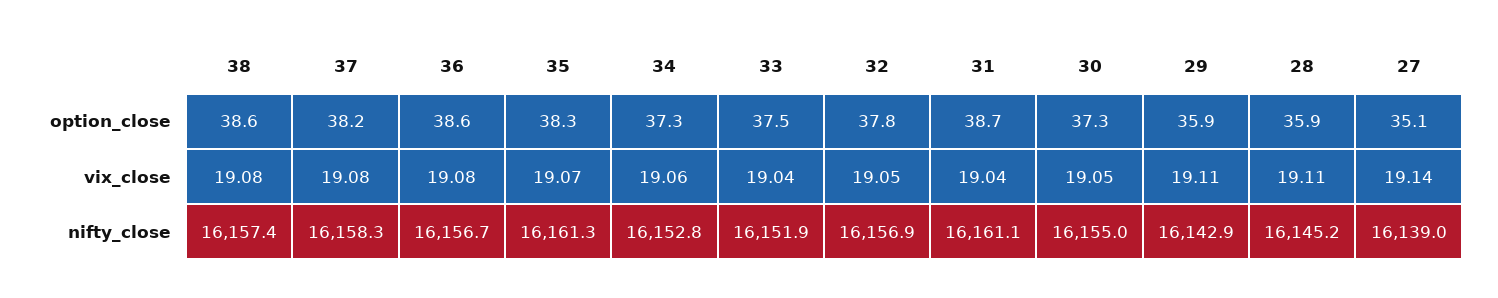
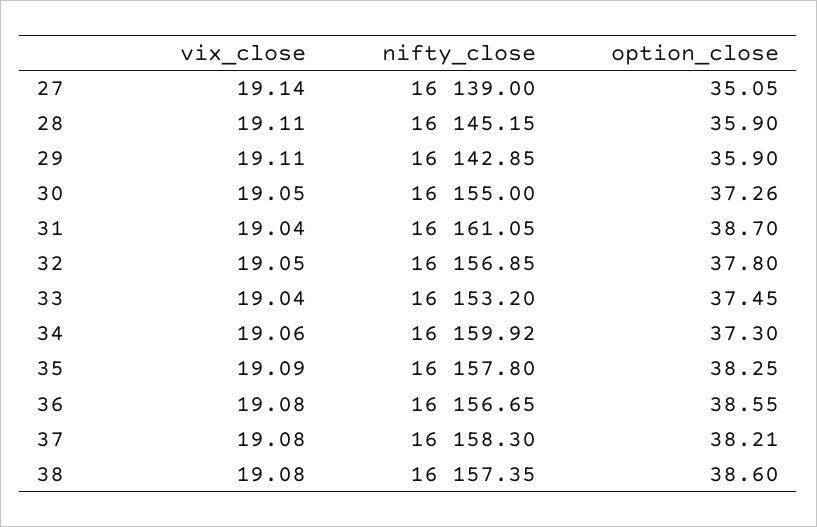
  {
    "38": {
      "option_close": 38.6,
      "vix_close": 19.08,
      "nifty_close": 16157.35
    },
    "37": {
      "option_close": 38.21,
      "vix_close": 19.08,
      "nifty_close": 16158.3
    },
    "36": {
      "option_close": 38.55,
      "vix_close": 19.08,
      "nifty_close": 16156.65
    },
    "35": {
      "option_close": 38.25,
-     "vix_close": 19.07,
+     "vix_close": 19.09,
-     "nifty_close": 16161.3
+     "nifty_close": 16157.8
    },
    "34": {
      "option_close": 37.3,
      "vix_close": 19.06,
-     "nifty_close": 16152.8
+     "nifty_close": 16159.92
    },
    "33": {
      "option_close": 37.45,
      "vix_close": 19.04,
-     "nifty_close": 16151.9
+     "nifty_close": 16153.2
    },
    "32": {
      "option_close": 37.8,
      "vix_close": 19.05,
      "nifty_close": 16156.85
    },
    "31": {
      "option_close": 38.7,
      "vix_close": 19.04,
      "nifty_close": 16161.05
    },
    "30": {
      "option_close": 37.26,
      "vix_close": 19.05,
      "nifty_close": 16155
    },
    "29": {
      "option_close": 35.9,
      "vix_close": 19.11,
      "nifty_close": 16142.85
    },
    "28": {
      "option_close": 35.9,
      "vix_close": 19.11,
      "nifty_close": 16145.15
    },
    "27": {
      "option_close": 35.05,
      "vix_close": 19.14,
      "nifty_close": 16139
    }
  }

